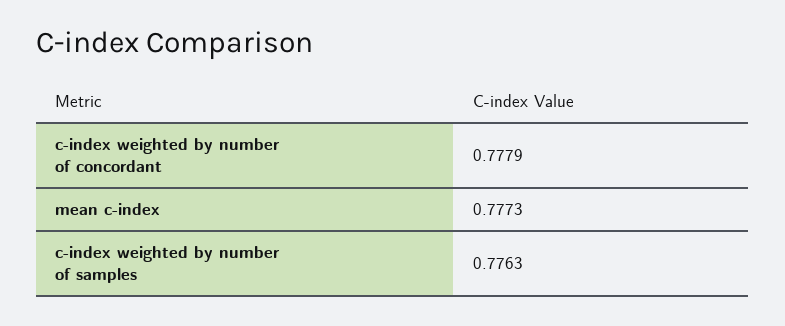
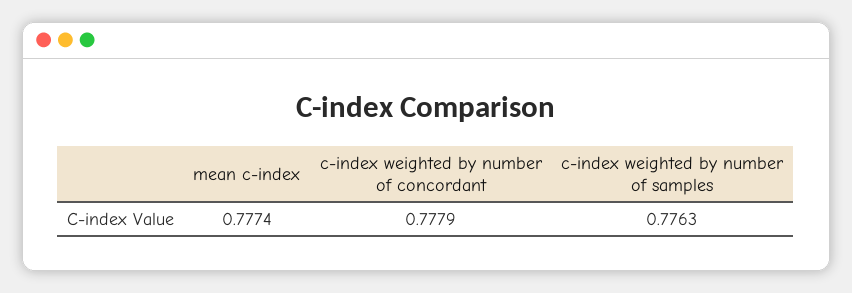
  {
    "c-index weighted by number of concordant": 0.7779,
-   "mean c-index": 0.7773,
+   "mean c-index": 0.7774,
    "c-index weighted by number of samples": 0.7763
  }

